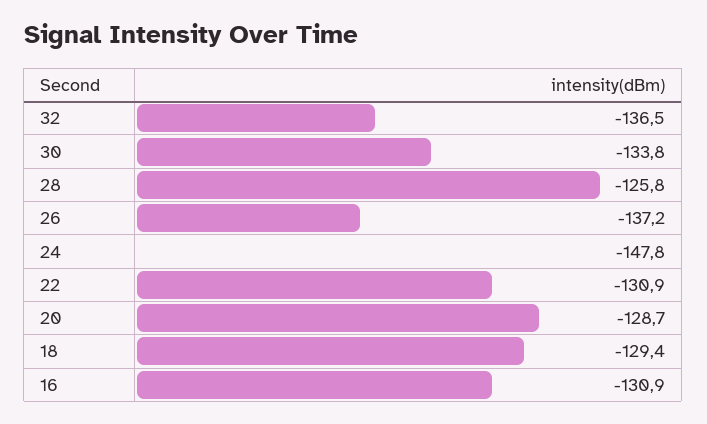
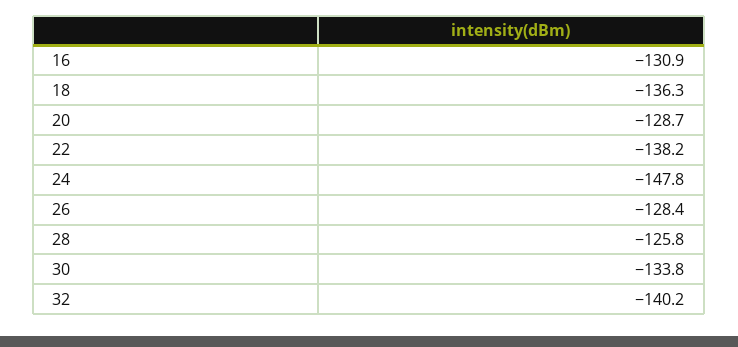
  {
-   "32": -136.5,
+   "32": -140.2,
    "30": -133.8,
    "28": -125.8,
-   "26": -137.2,
+   "26": -128.4,
    "24": -147.8,
-   "22": -130.9,
+   "22": -138.2,
    "20": -128.7,
-   "18": -129.4,
+   "18": -136.3,
    "16": -130.9
  }

